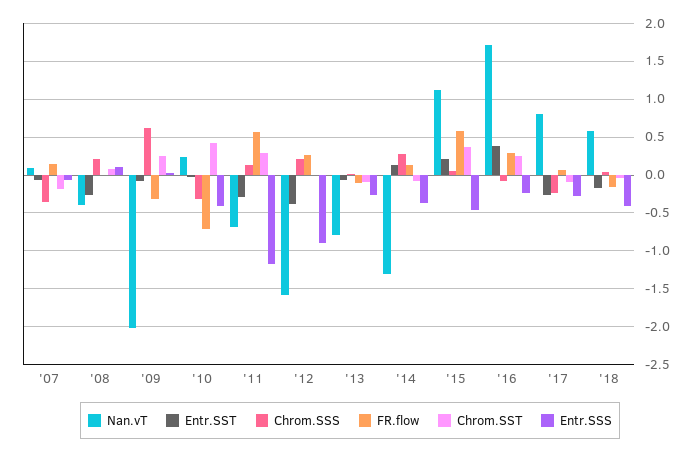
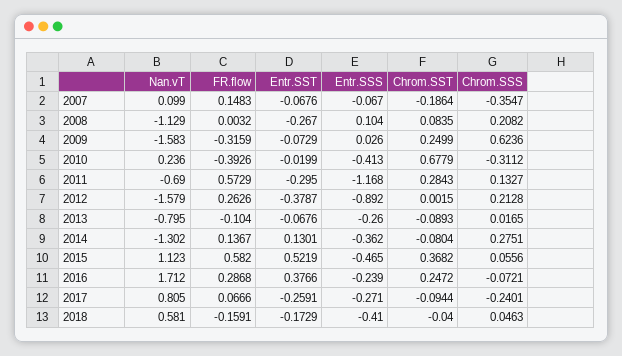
  {
    "Nan.vT": {
      "'07": 0.099,
-     "'08": -0.4,
+     "'08": -1.129,
-     "'09": -2,
+     "'09": -1.583,
      "'10": 0.236,
      "'11": -0.69,
      "'12": -1.579,
      "'13": -0.795,
      "'14": -1.302,
      "'15": 1.123,
      "'16": 1.712,
      "'17": 0.805,
      "'18": 0.581
    },
    "Entr.SST": {
      "'07": -0.0676,
      "'08": -0.267,
      "'09": -0.0729,
      "'10": -0.0199,
      "'11": -0.295,
      "'12": -0.3787,
      "'13": -0.0676,
      "'14": 0.1301,
-     "'15": 0.2,
+     "'15": 0.5219,
      "'16": 0.3766,
      "'17": -0.2591,
      "'18": -0.1729
    },
    "Chrom.SSS": {
      "'07": -0.3547,
      "'08": 0.2082,
      "'09": 0.6236,
      "'10": -0.3112,
      "'11": 0.1327,
      "'12": 0.2128,
      "'13": 0.0165,
      "'14": 0.2751,
      "'15": 0.0556,
      "'16": -0.0721,
      "'17": -0.2401,
      "'18": 0.0463
    },
    "FR.flow": {
      "'07": 0.1483,
      "'08": 0.0032,
      "'09": -0.3159,
-     "'10": -0.7,
+     "'10": -0.3926,
      "'11": 0.5729,
      "'12": 0.2626,
      "'13": -0.104,
      "'14": 0.1367,
      "'15": 0.582,
      "'16": 0.2868,
      "'17": 0.0666,
      "'18": -0.1591
    },
    "Chrom.SST": {
      "'07": -0.1864,
      "'08": 0.0835,
      "'09": 0.2499,
-     "'10": 0.4,
+     "'10": 0.6779,
      "'11": 0.2843,
      "'12": 0.0015,
      "'13": -0.0893,
      "'14": -0.0804,
      "'15": 0.3682,
      "'16": 0.2472,
      "'17": -0.0944,
      "'18": -0.04
    },
    "Entr.SSS": {
      "'07": -0.067,
      "'08": 0.104,
      "'09": 0.026,
      "'10": -0.413,
      "'11": -1.168,
      "'12": -0.892,
      "'13": -0.26,
      "'14": -0.362,
      "'15": -0.465,
      "'16": -0.239,
      "'17": -0.271,
      "'18": -0.41
    }
  }

